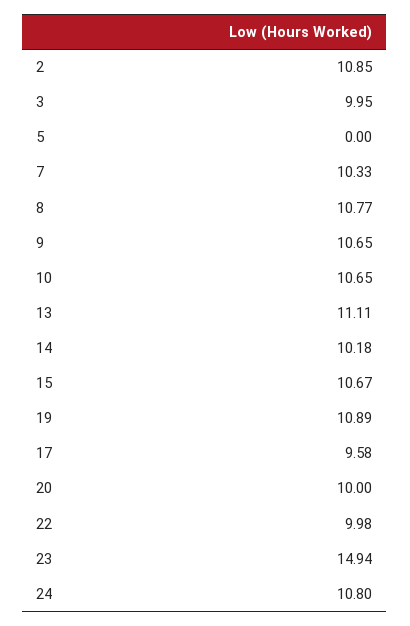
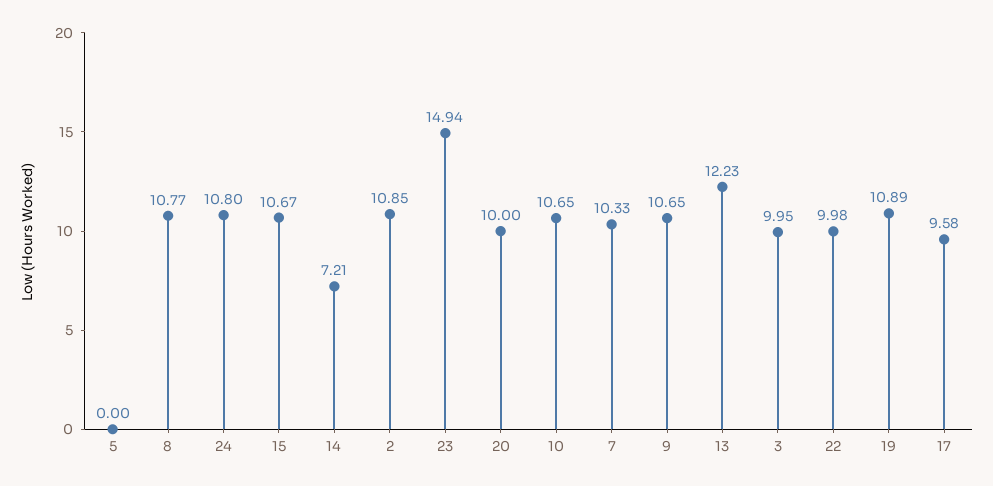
  {
    "2": 10.85,
    "3": 9.95,
    "5": 0,
    "7": 10.33,
    "8": 10.77,
    "9": 10.65,
    "10": 10.65,
-   "13": 11.11,
+   "13": 12.23,
-   "14": 10.18,
+   "14": 7.21,
    "15": 10.67,
    "19": 10.89,
    "17": 9.58,
    "20": 10,
    "22": 9.98,
    "23": 14.94,
    "24": 10.8
  }

